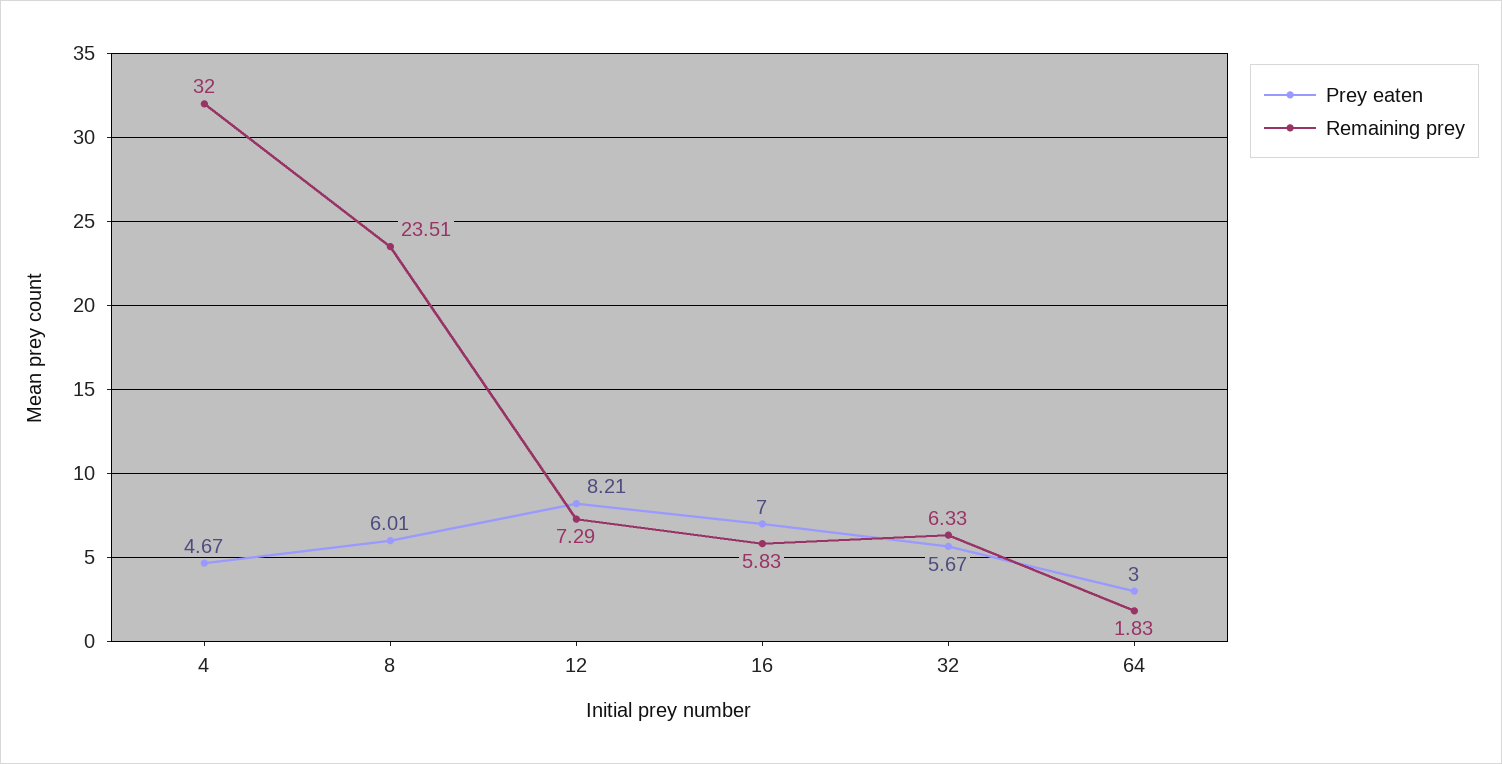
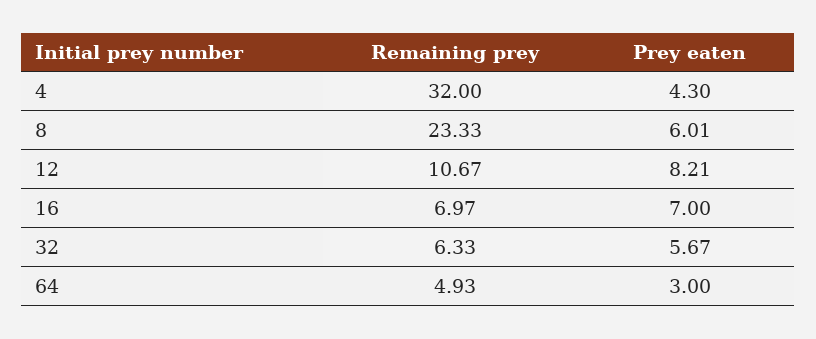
  {
    "Prey eaten": {
-     "4": 4.67,
+     "4": 4.3,
      "8": 6.01,
      "12": 8.21,
      "16": 7,
      "32": 5.67,
      "64": 3
    },
    "Remaining prey": {
      "4": 32,
-     "8": 23.51,
+     "8": 23.33,
-     "12": 7.29,
+     "12": 10.67,
-     "16": 5.83,
+     "16": 6.97,
      "32": 6.33,
-     "64": 1.83
+     "64": 4.93
    }
  }

